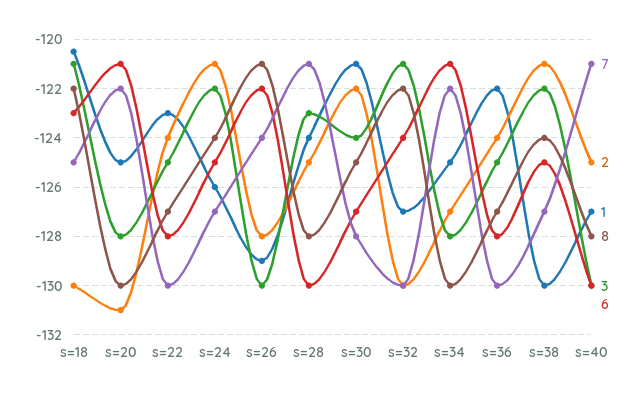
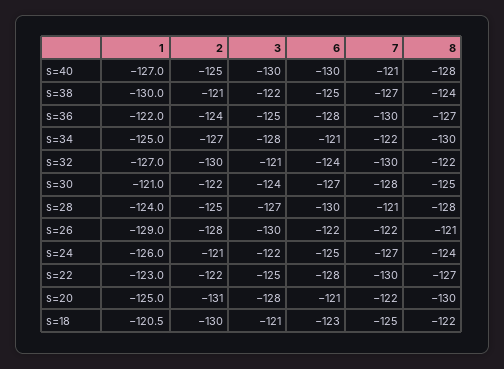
  {
    "7": {
      "s=18": -125,
      "s=20": -122,
      "s=22": -130,
      "s=24": -127,
-     "s=26": -124,
+     "s=26": -122,
      "s=28": -121,
      "s=30": -128,
      "s=32": -130,
      "s=34": -122,
      "s=36": -130,
      "s=38": -127,
      "s=40": -121
    },
    "2": {
      "s=18": -130,
      "s=20": -131,
-     "s=22": -124,
+     "s=22": -122,
      "s=24": -121,
      "s=26": -128,
      "s=28": -125,
      "s=30": -122,
      "s=32": -130,
      "s=34": -127,
      "s=36": -124,
      "s=38": -121,
      "s=40": -125
    },
    "1": {
      "s=18": -120.5,
      "s=20": -125,
      "s=22": -123,
      "s=24": -126,
      "s=26": -129,
      "s=28": -124,
      "s=30": -121,
      "s=32": -127,
      "s=34": -125,
      "s=36": -122,
      "s=38": -130,
      "s=40": -127
    },
    "8": {
      "s=18": -122,
      "s=20": -130,
      "s=22": -127,
      "s=24": -124,
      "s=26": -121,
      "s=28": -128,
      "s=30": -125,
      "s=32": -122,
      "s=34": -130,
      "s=36": -127,
      "s=38": -124,
      "s=40": -128
    },
    "3": {
      "s=18": -121,
      "s=20": -128,
      "s=22": -125,
      "s=24": -122,
      "s=26": -130,
-     "s=28": -123,
+     "s=28": -127,
      "s=30": -124,
      "s=32": -121,
      "s=34": -128,
      "s=36": -125,
      "s=38": -122,
      "s=40": -130
    },
    "6": {
      "s=18": -123,
      "s=20": -121,
      "s=22": -128,
      "s=24": -125,
      "s=26": -122,
      "s=28": -130,
      "s=30": -127,
      "s=32": -124,
      "s=34": -121,
      "s=36": -128,
      "s=38": -125,
      "s=40": -130
    }
  }

